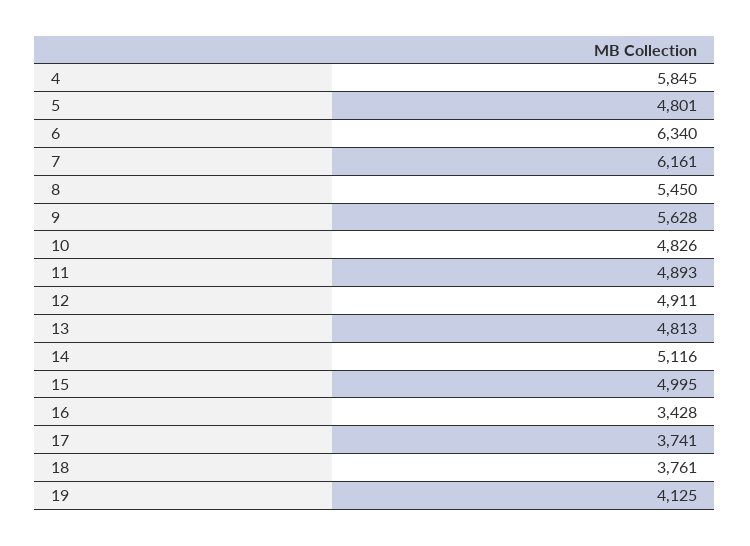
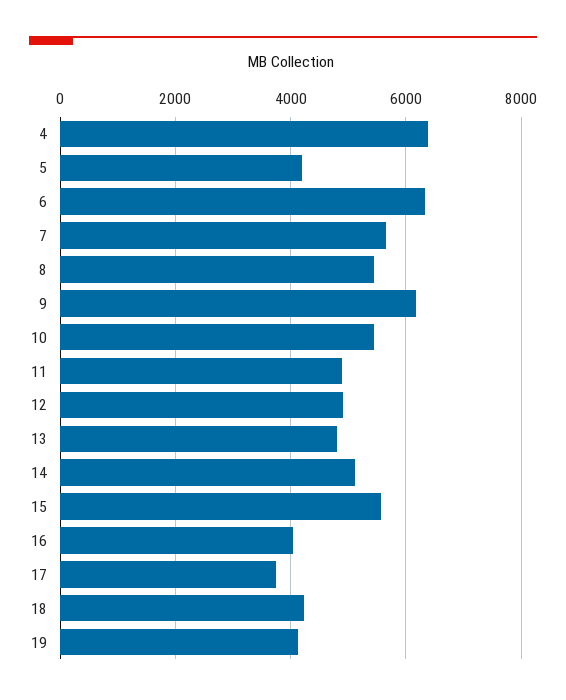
  {
-   "4": 5845,
+   "4": 6400,
-   "5": 4801,
+   "5": 4200,
    "6": 6340,
-   "7": 6161,
+   "7": 5600,
    "8": 5450,
-   "9": 5628,
+   "9": 6200,
-   "10": 4826,
+   "10": 5400,
    "11": 4893,
    "12": 4911,
    "13": 4813,
    "14": 5116,
-   "15": 4995,
+   "15": 5600,
-   "16": 3428,
+   "16": 4000,
    "17": 3741,
-   "18": 3761,
+   "18": 4200,
    "19": 4125
  }

